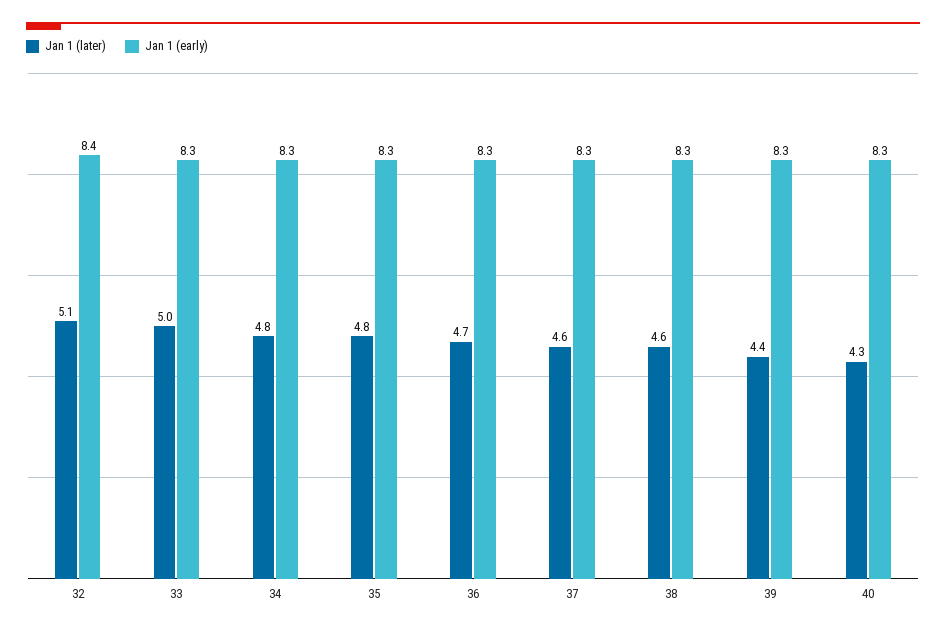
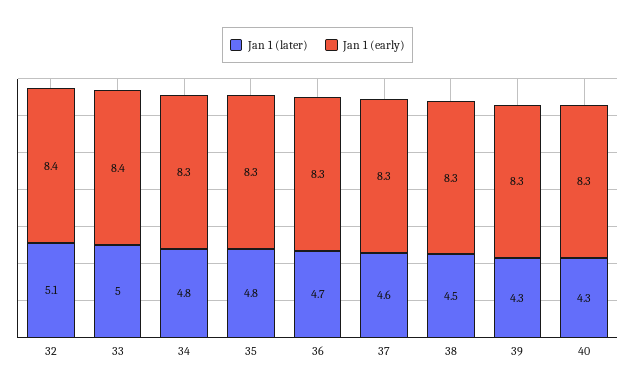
  {
    "Jan 1 (later)": {
      "32": 5.1,
      "33": 5,
      "34": 4.8,
      "35": 4.8,
      "36": 4.7,
      "37": 4.6,
-     "38": 4.6,
+     "38": 4.5,
-     "39": 4.4,
+     "39": 4.3,
      "40": 4.3
    },
    "Jan 1 (early)": {
      "32": 8.4,
-     "33": 8.3,
+     "33": 8.4,
      "34": 8.3,
      "35": 8.3,
      "36": 8.3,
      "37": 8.3,
      "38": 8.3,
      "39": 8.3,
      "40": 8.3
    }
  }

